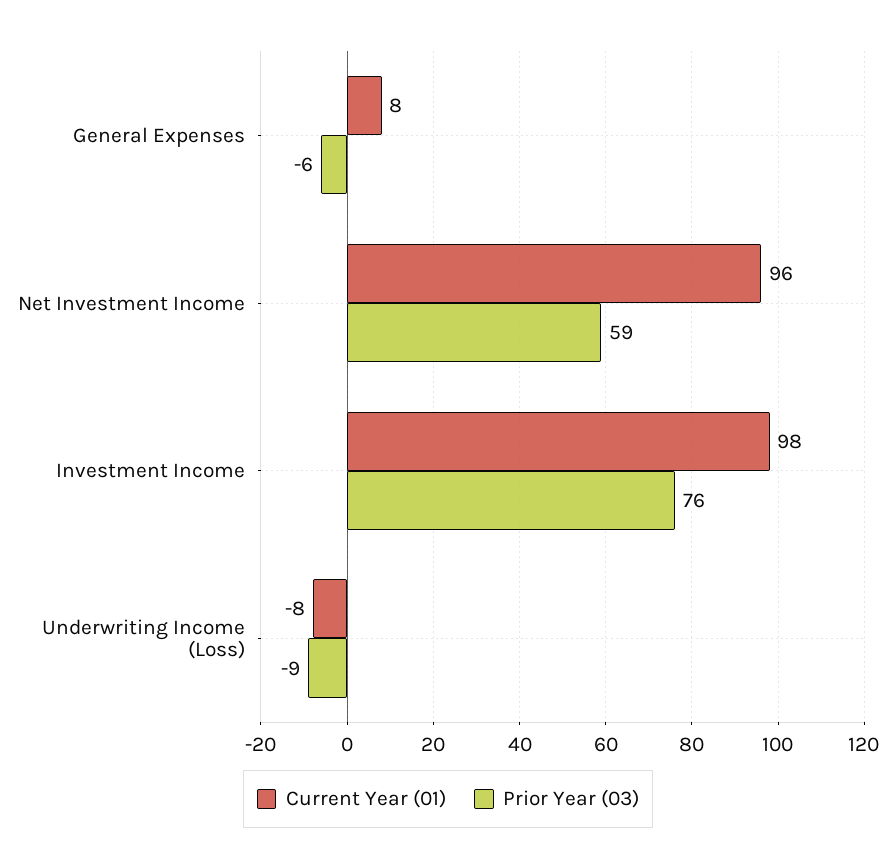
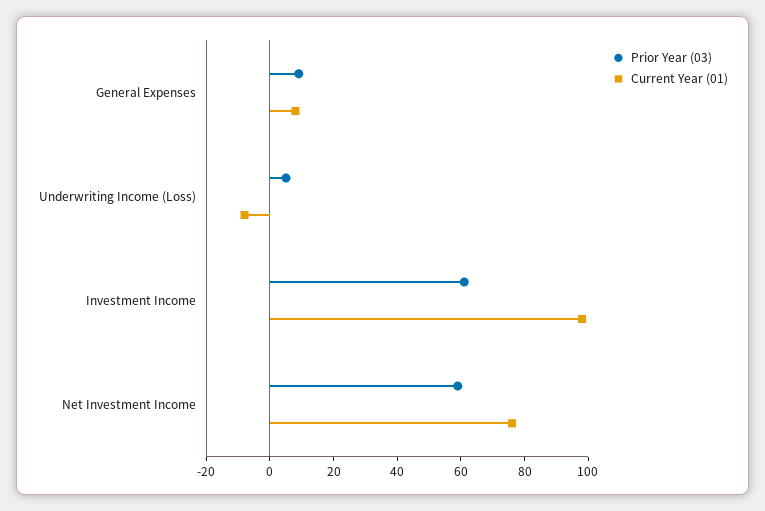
  {
    "Current Year (01)": {
      "General Expenses": 8,
-     "Net Investment Income": 96,
+     "Net Investment Income": 75,
      "Investment Income": 98,
      "Underwriting Income (Loss)": -8
    },
    "Prior Year (03)": {
-     "General Expenses": -6,
+     "General Expenses": 10,
      "Net Investment Income": 59,
-     "Investment Income": 76,
+     "Investment Income": 60,
-     "Underwriting Income (Loss)": -9
+     "Underwriting Income (Loss)": 5
    }
  }

